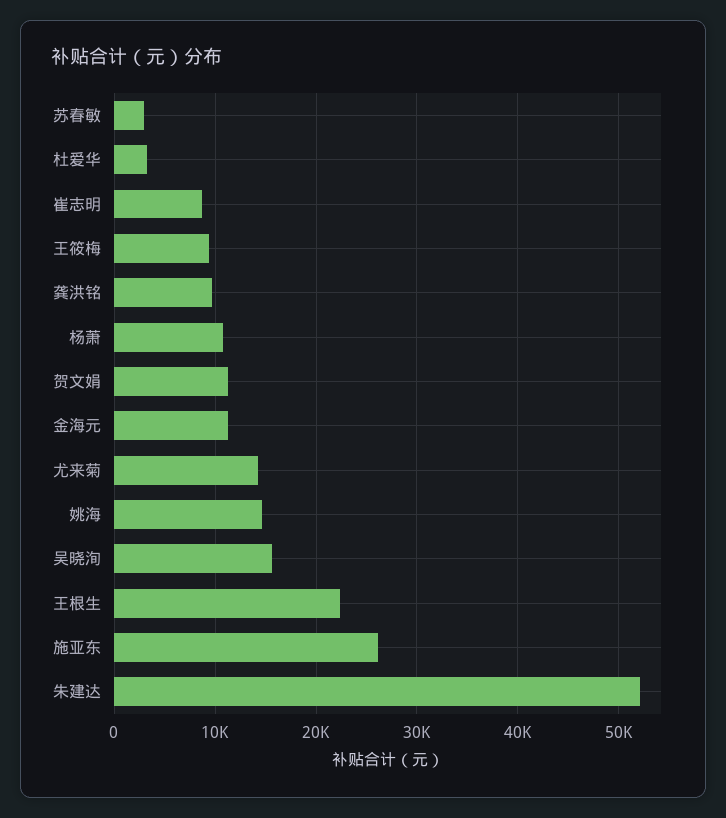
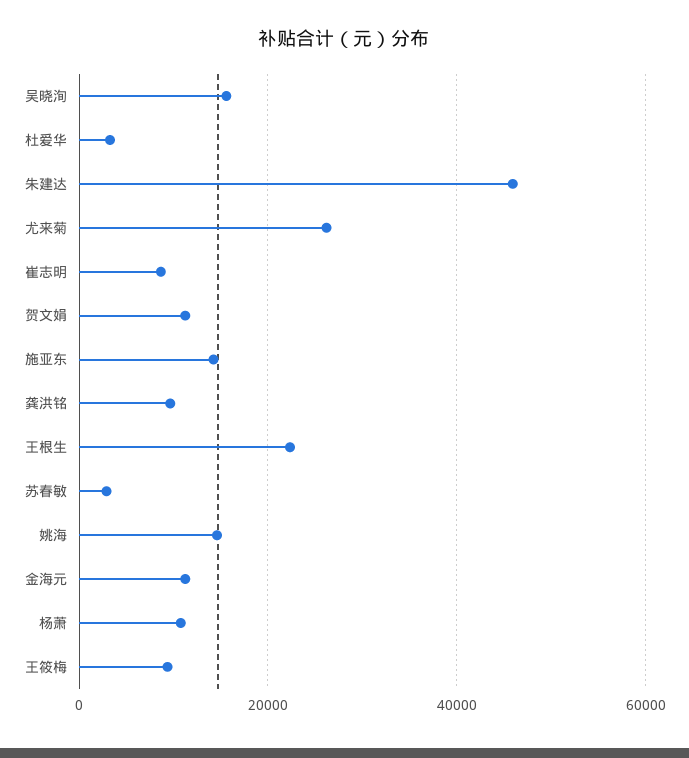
  {
    "苏春敏": 3000,
    "杜爱华": 3000,
    "崔志明": 9000,
    "王筱梅": 9000,
    "龚洪铭": 10000,
    "杨萧": 11000,
    "贺文娟": 11000,
    "金海元": 11000,
-   "尤来菊": 14000,
+   "尤来菊": 26000,
    "姚海": 15000,
    "吴晓洵": 16000,
    "王根生": 22000,
-   "施亚东": 26000,
+   "施亚东": 14000,
-   "朱建达": 52000
+   "朱建达": 46000
  }

